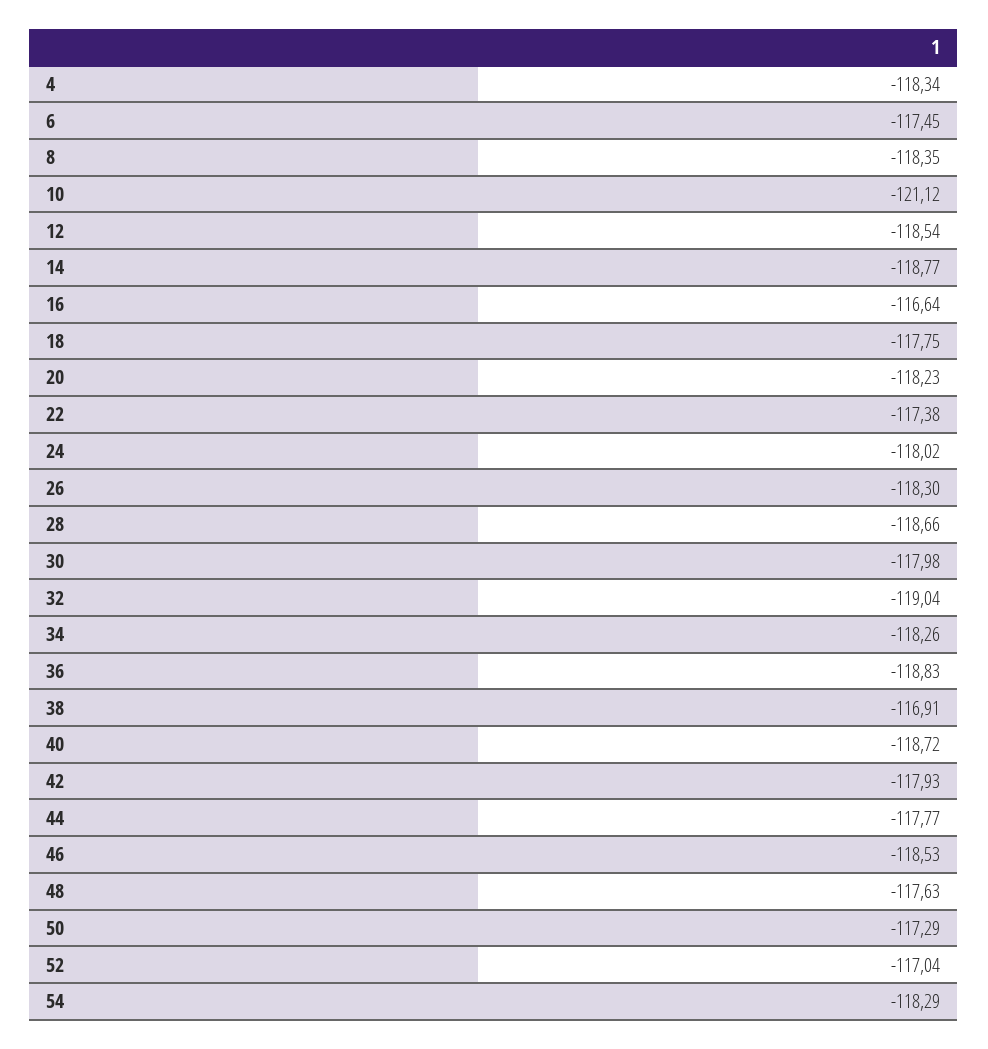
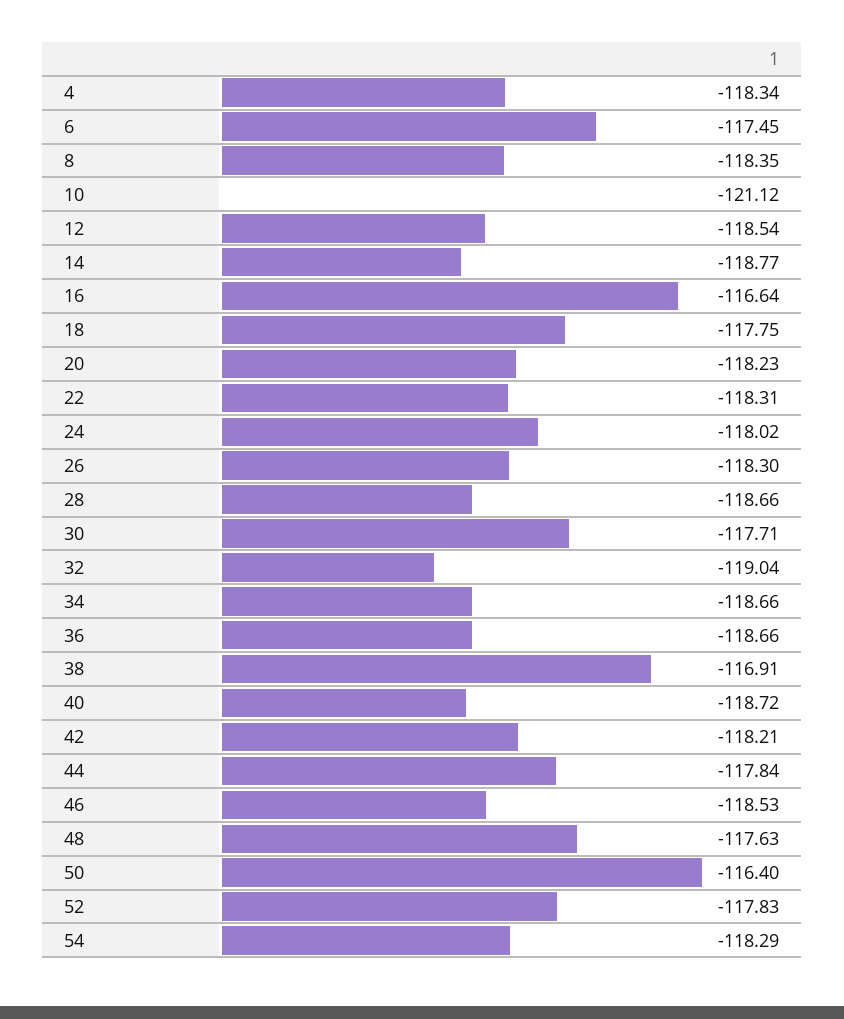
  {
    "4": -118.34,
    "6": -117.45,
    "8": -118.35,
    "10": -121.12,
    "12": -118.54,
    "14": -118.77,
    "16": -116.64,
    "18": -117.75,
    "20": -118.23,
-   "22": -117.38,
+   "22": -118.31,
    "24": -118.02,
    "26": -118.3,
    "28": -118.66,
-   "30": -117.98,
+   "30": -117.71,
    "32": -119.04,
-   "34": -118.26,
+   "34": -118.66,
-   "36": -118.83,
+   "36": -118.66,
    "38": -116.91,
    "40": -118.72,
-   "42": -117.93,
+   "42": -118.21,
-   "44": -117.77,
+   "44": -117.84,
    "46": -118.53,
    "48": -117.63,
-   "50": -117.29,
+   "50": -116.4,
-   "52": -117.04,
+   "52": -117.83,
    "54": -118.29
  }

